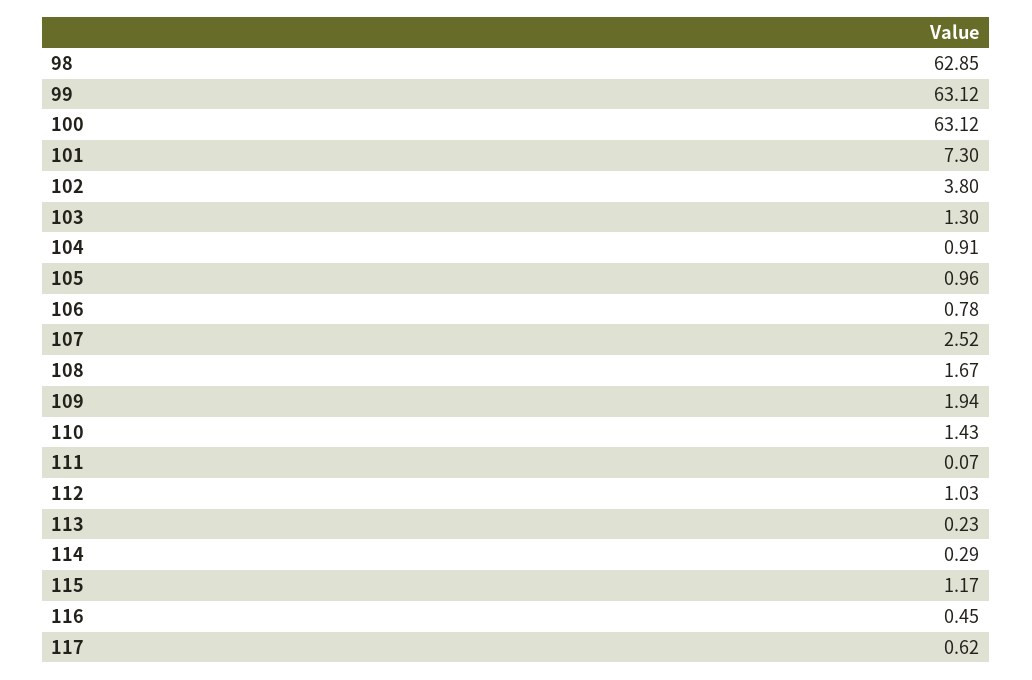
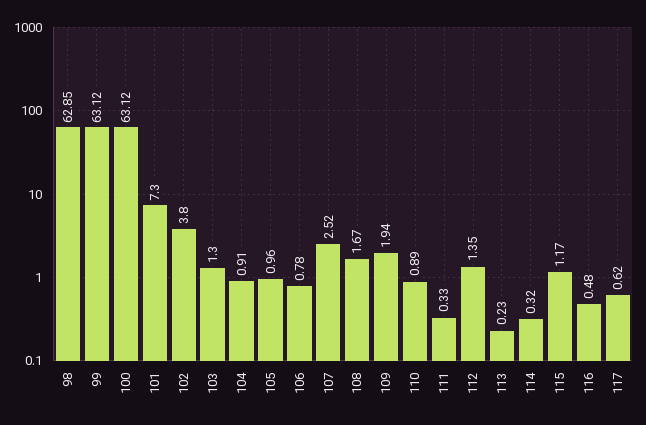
  {
    "98": 62.85,
    "99": 63.12,
    "100": 63.12,
    "101": 7.3,
    "102": 3.8,
    "103": 1.3,
    "104": 0.91,
    "105": 0.96,
    "106": 0.78,
    "107": 2.52,
    "108": 1.67,
    "109": 1.94,
-   "110": 1.43,
+   "110": 0.89,
-   "111": 0.07,
+   "111": 0.33,
-   "112": 1.03,
+   "112": 1.35,
    "113": 0.23,
-   "114": 0.29,
+   "114": 0.32,
    "115": 1.17,
-   "116": 0.45,
+   "116": 0.48,
    "117": 0.62
  }

